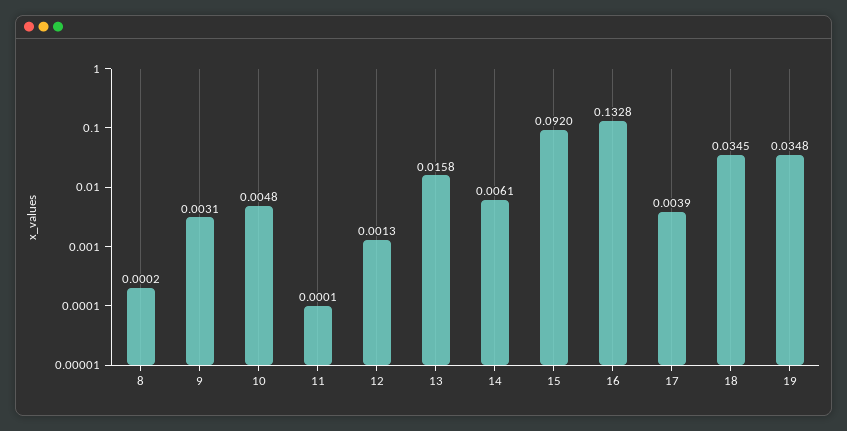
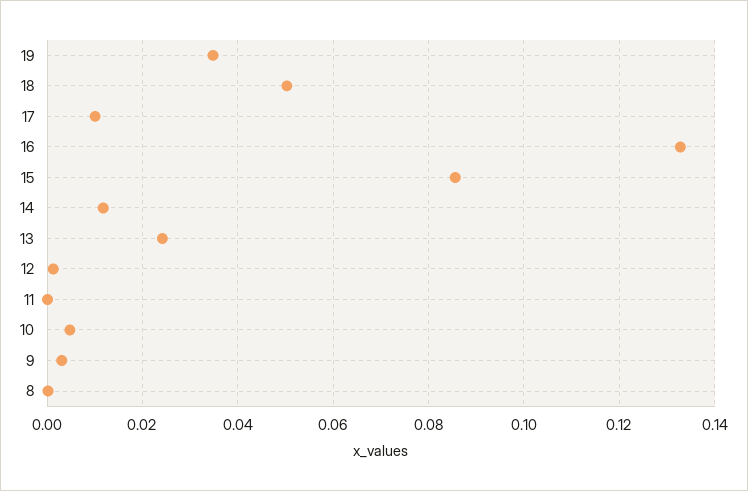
  {
    "8": 0.0002,
    "9": 0.0031,
    "10": 0.0048,
    "11": 0.0001,
    "12": 0.0013,
-   "13": 0.0158,
+   "13": 0.024,
-   "14": 0.0061,
+   "14": 0.012,
-   "15": 0.092,
+   "15": 0.086,
    "16": 0.1328,
-   "17": 0.0039,
+   "17": 0.01,
-   "18": 0.0345,
+   "18": 0.05,
    "19": 0.0348
  }

